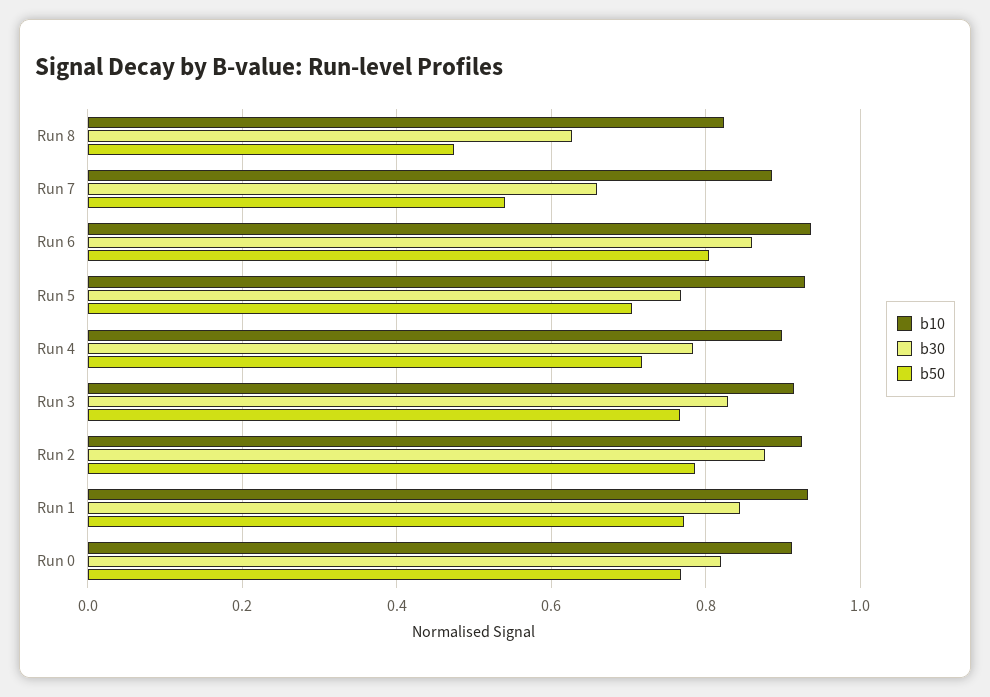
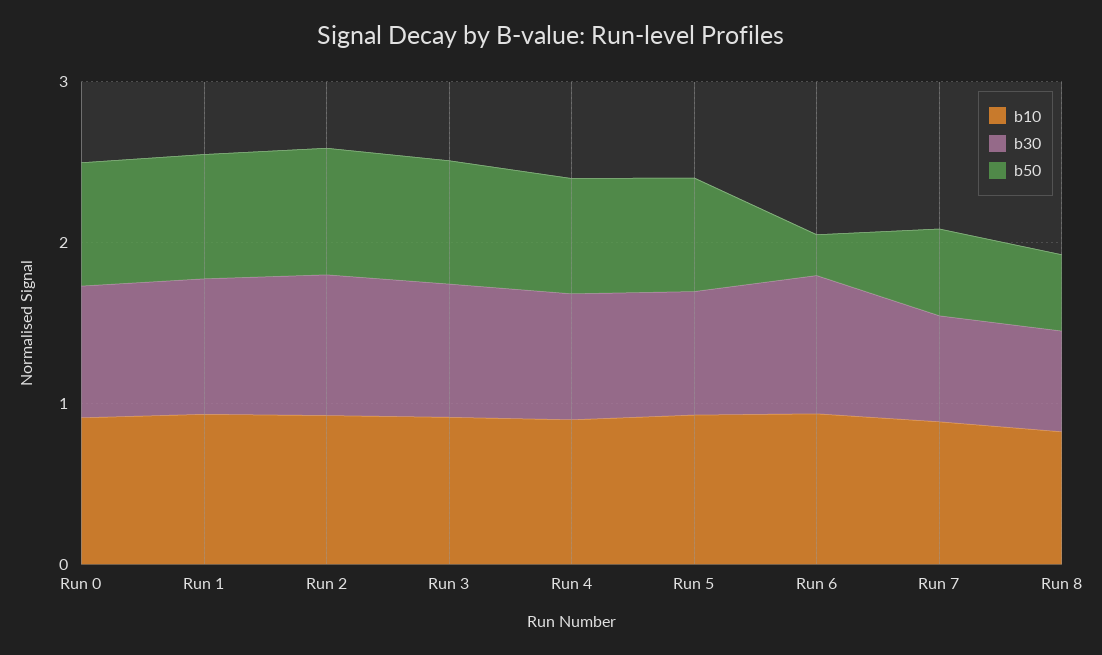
  {
    "b10": {
      "Run 8": 0.82,
      "Run 7": 0.88,
      "Run 6": 0.94,
      "Run 5": 0.92,
      "Run 4": 0.9,
      "Run 3": 0.92,
      "Run 2": 0.92,
      "Run 1": 0.94,
      "Run 0": 0.92
    },
    "b30": {
      "Run 8": 0.62,
      "Run 7": 0.66,
      "Run 6": 0.86,
      "Run 5": 0.76,
      "Run 4": 0.78,
      "Run 3": 0.82,
      "Run 2": 0.88,
      "Run 1": 0.84,
      "Run 0": 0.82
    },
    "b50": {
      "Run 8": 0.48,
      "Run 7": 0.54,
-     "Run 6": 0.8,
+     "Run 6": 0.2,
      "Run 5": 0.7,
      "Run 4": 0.72,
      "Run 3": 0.76,
      "Run 2": 0.78,
      "Run 1": 0.78,
      "Run 0": 0.76
    }
  }

